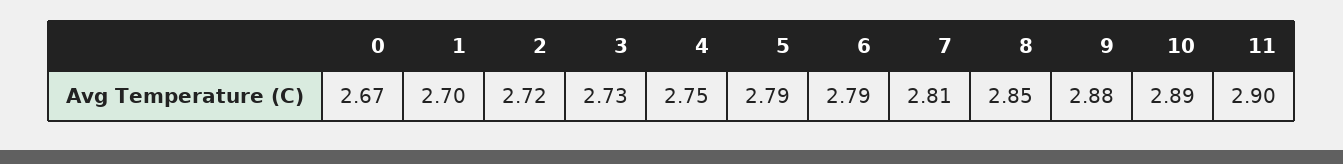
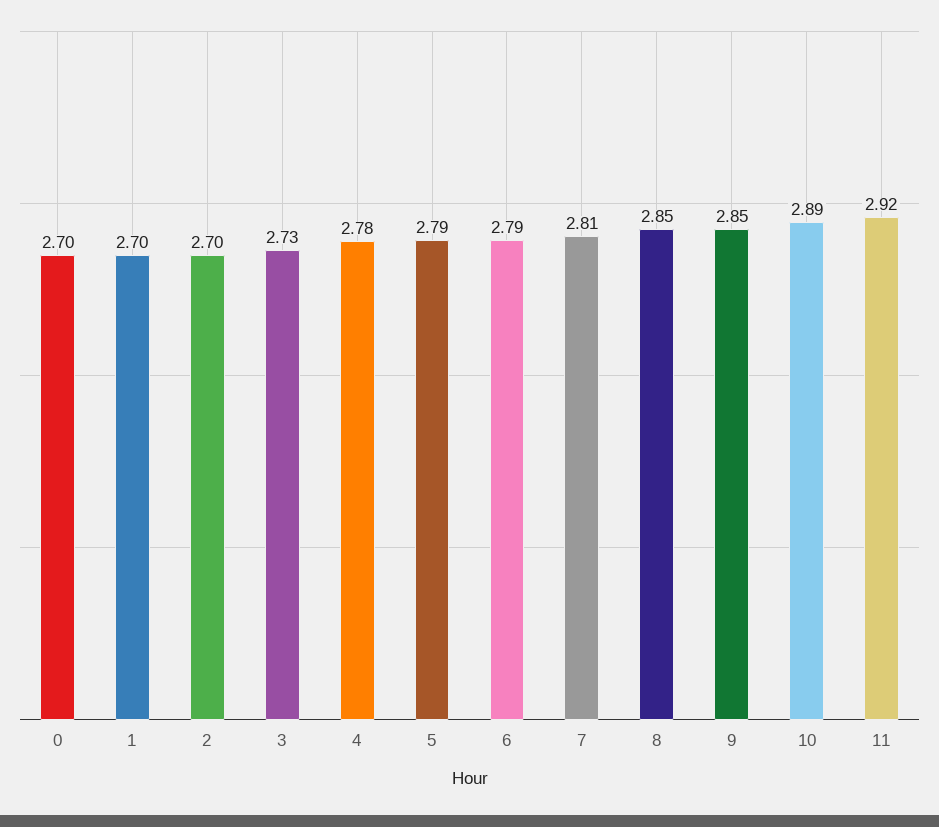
  {
-   "0": 2.67,
+   "0": 2.7,
    "1": 2.7,
-   "2": 2.72,
+   "2": 2.7,
    "3": 2.73,
-   "4": 2.75,
+   "4": 2.78,
    "5": 2.79,
    "6": 2.79,
    "7": 2.81,
    "8": 2.85,
-   "9": 2.88,
+   "9": 2.85,
    "10": 2.89,
-   "11": 2.9
+   "11": 2.92
  }

